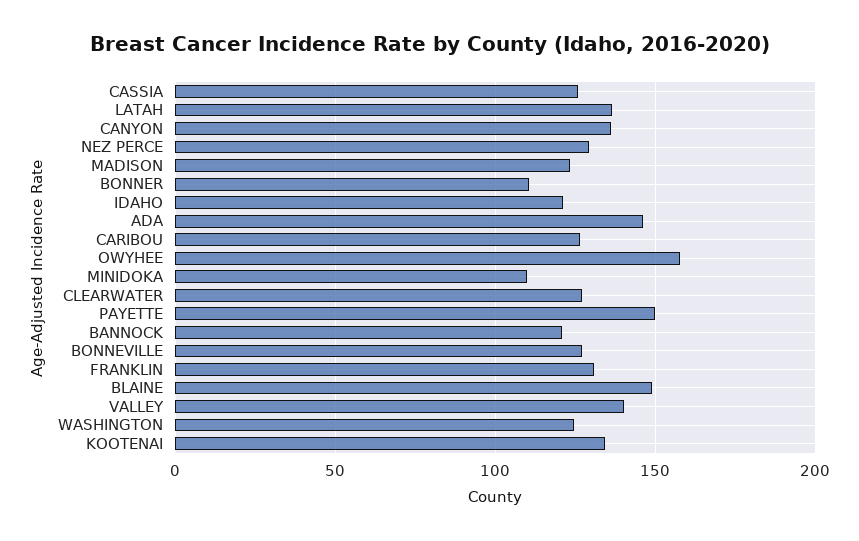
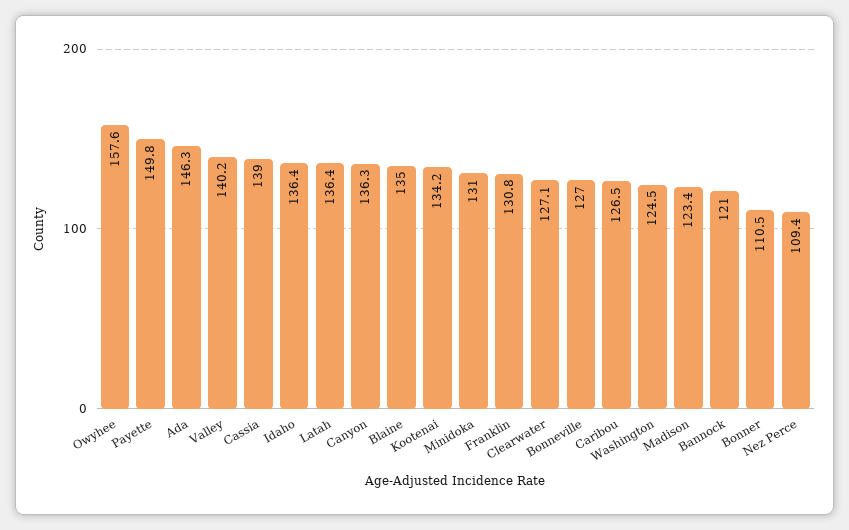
  {
-   "CASSIA": 125,
+   "CASSIA": 139,
    "LATAH": 136.4,
    "CANYON": 136.3,
-   "NEZ PERCE": 130,
+   "NEZ PERCE": 109.4,
    "MADISON": 123.4,
    "BONNER": 110.5,
-   "IDAHO": 120,
+   "IDAHO": 136.4,
    "ADA": 146.3,
    "CARIBOU": 126.5,
    "OWYHEE": 157.6,
-   "MINIDOKA": 110,
+   "MINIDOKA": 131,
    "CLEARWATER": 127.1,
    "PAYETTE": 149.8,
    "BANNOCK": 121,
    "BONNEVILLE": 127,
    "FRANKLIN": 130.8,
-   "BLAINE": 150,
+   "BLAINE": 135,
    "VALLEY": 140.2,
    "WASHINGTON": 124.5,
    "KOOTENAI": 134.2
  }

